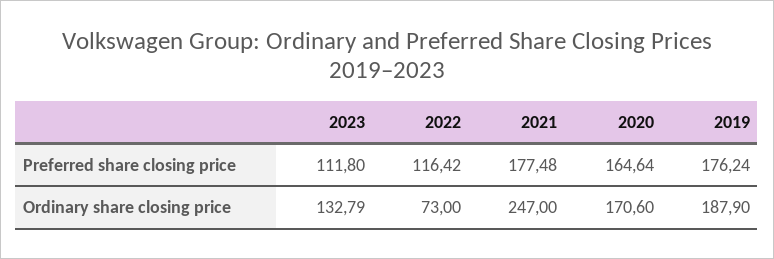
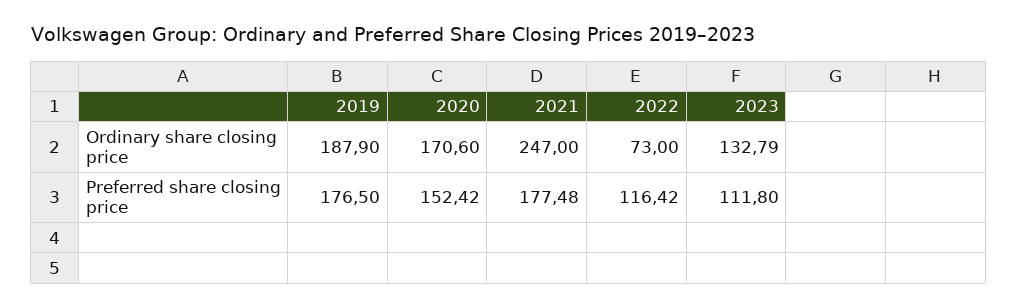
  {
    "2023": {
      "Preferred share closing price": 111.8,
      "Ordinary share closing price": 132.79
    },
    "2022": {
      "Preferred share closing price": 116.42,
      "Ordinary share closing price": 73
    },
    "2021": {
      "Preferred share closing price": 177.48,
      "Ordinary share closing price": 247
    },
    "2020": {
-     "Preferred share closing price": 164.64,
+     "Preferred share closing price": 152.42,
      "Ordinary share closing price": 170.6
    },
    "2019": {
-     "Preferred share closing price": 176.24,
+     "Preferred share closing price": 176.5,
      "Ordinary share closing price": 187.9
    }
  }

